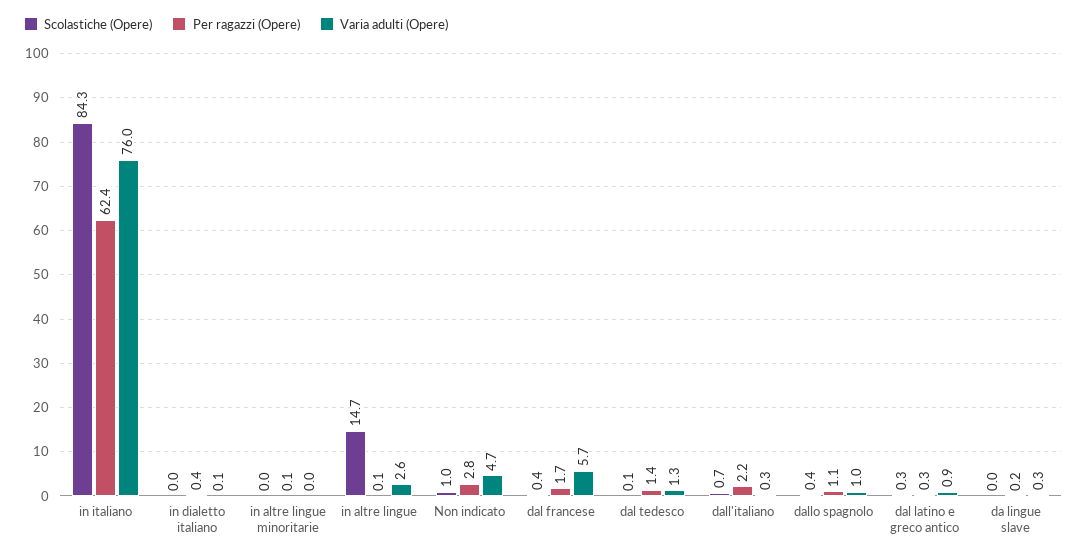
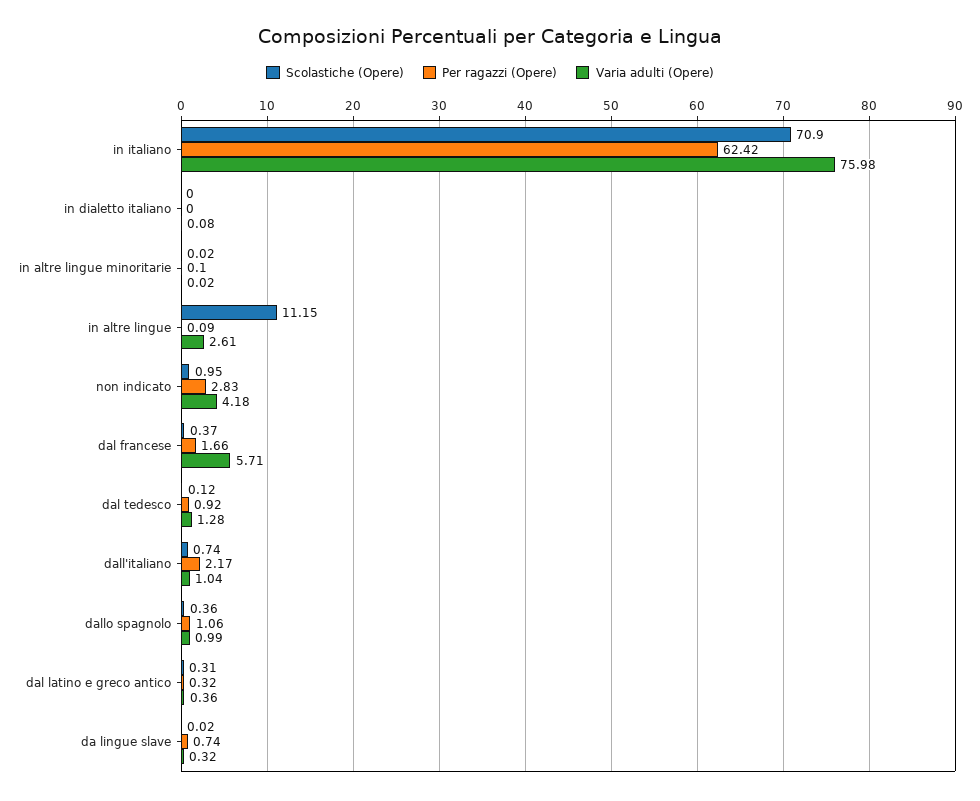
  {
    "Scolastiche (Opere)": {
-     "in italiano": 84.3,
+     "in italiano": 70.9,
      "in dialetto italiano": 0,
      "in altre lingue minoritarie": 0.02,
-     "in altre lingue": 14.7,
+     "in altre lingue": 11.15,
      "Non indicato": 0.95,
      "dal francese": 0.37,
      "dal tedesco": 0.12,
      "dall'italiano": 0.74,
      "dallo spagnolo": 0.36,
      "dal latino e greco antico": 0.31,
      "da lingue slave": 0.02
    },
    "Per ragazzi (Opere)": {
      "in italiano": 62.42,
-     "in dialetto italiano": 0.4,
+     "in dialetto italiano": 0,
      "in altre lingue minoritarie": 0.1,
      "in altre lingue": 0.09,
      "Non indicato": 2.83,
      "dal francese": 1.66,
-     "dal tedesco": 1.4,
+     "dal tedesco": 0.92,
      "dall'italiano": 2.17,
      "dallo spagnolo": 1.06,
      "dal latino e greco antico": 0.32,
-     "da lingue slave": 0.2
+     "da lingue slave": 0.74
    },
    "Varia adulti (Opere)": {
      "in italiano": 75.98,
      "in dialetto italiano": 0.08,
      "in altre lingue minoritarie": 0.02,
      "in altre lingue": 2.61,
-     "Non indicato": 4.7,
+     "Non indicato": 4.18,
      "dal francese": 5.71,
      "dal tedesco": 1.28,
-     "dall'italiano": 0.3,
+     "dall'italiano": 1.04,
      "dallo spagnolo": 0.99,
-     "dal latino e greco antico": 0.9,
+     "dal latino e greco antico": 0.36,
      "da lingue slave": 0.32
    }
  }

